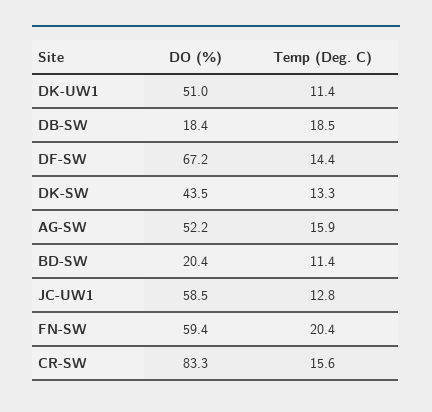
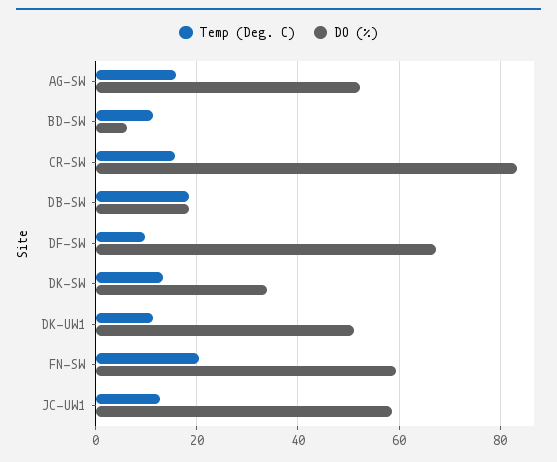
  {
    "DO (%)": {
      "DK-UW1": 51,
      "DB-SW": 18.4,
      "DF-SW": 67.2,
-     "DK-SW": 43.5,
+     "DK-SW": 34,
      "AG-SW": 52.2,
-     "BD-SW": 20.4,
+     "BD-SW": 6,
      "JC-UW1": 58.5,
      "FN-SW": 59.4,
      "CR-SW": 83.3
    },
    "Temp (Deg. C)": {
      "DK-UW1": 11.4,
      "DB-SW": 18.5,
-     "DF-SW": 14.4,
+     "DF-SW": 10,
      "DK-SW": 13.3,
      "AG-SW": 15.9,
      "BD-SW": 11.4,
      "JC-UW1": 12.8,
      "FN-SW": 20.4,
      "CR-SW": 15.6
    }
  }

